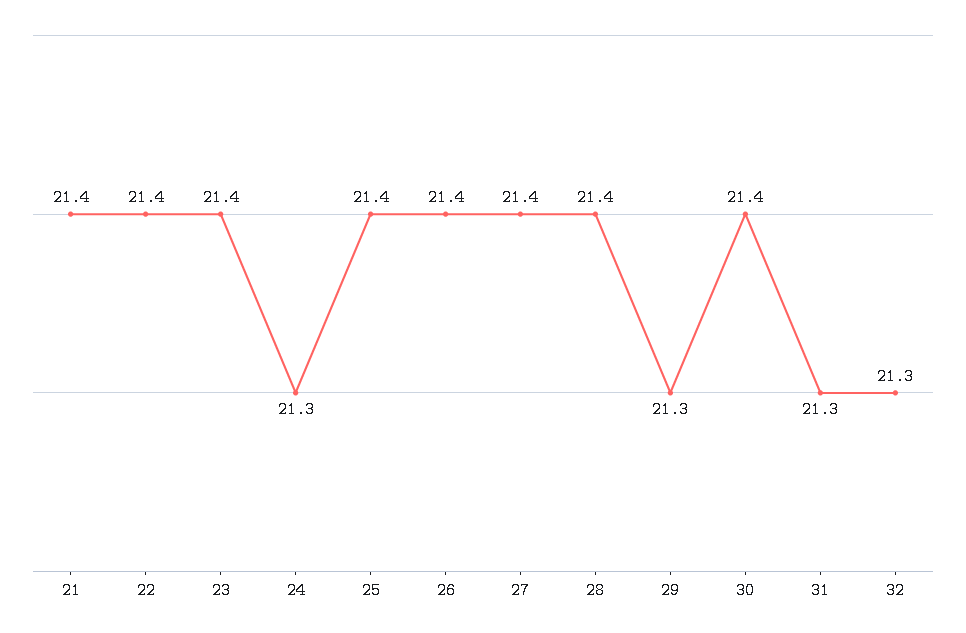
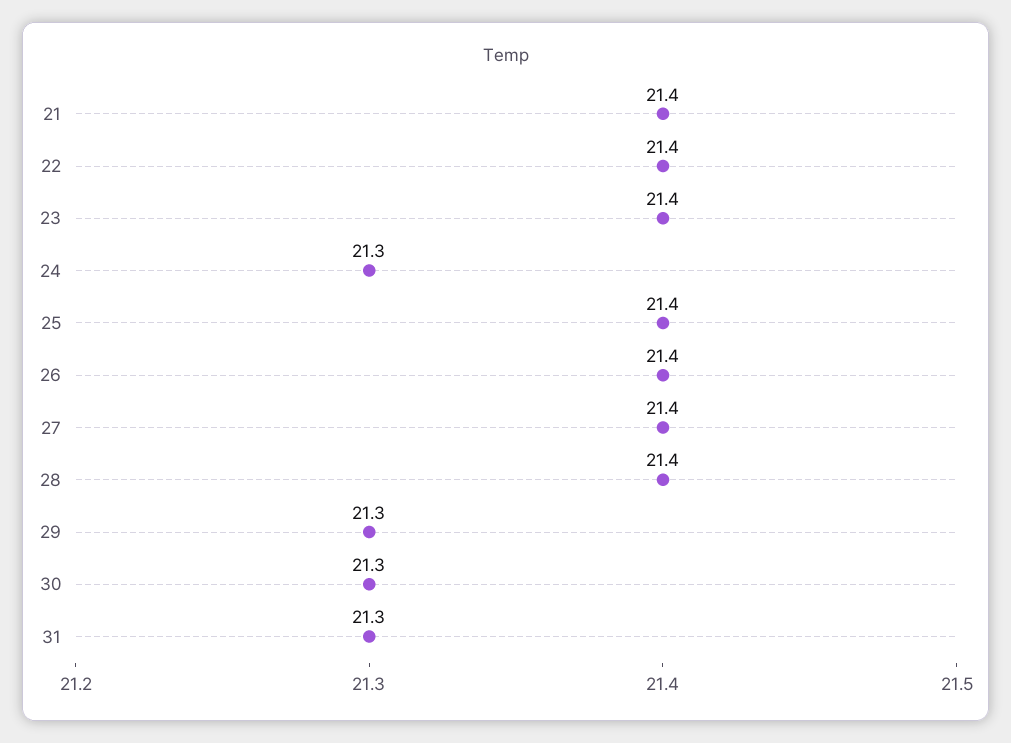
  {
    "21": 21.4,
    "22": 21.4,
    "23": 21.4,
    "24": 21.3,
    "25": 21.4,
    "26": 21.4,
    "27": 21.4,
    "28": 21.4,
    "29": 21.3,
-   "30": 21.4,
+   "30": 21.3,
-   "31": 21.3,
+   "31": 21.3
-   "32": 21.3
  }

